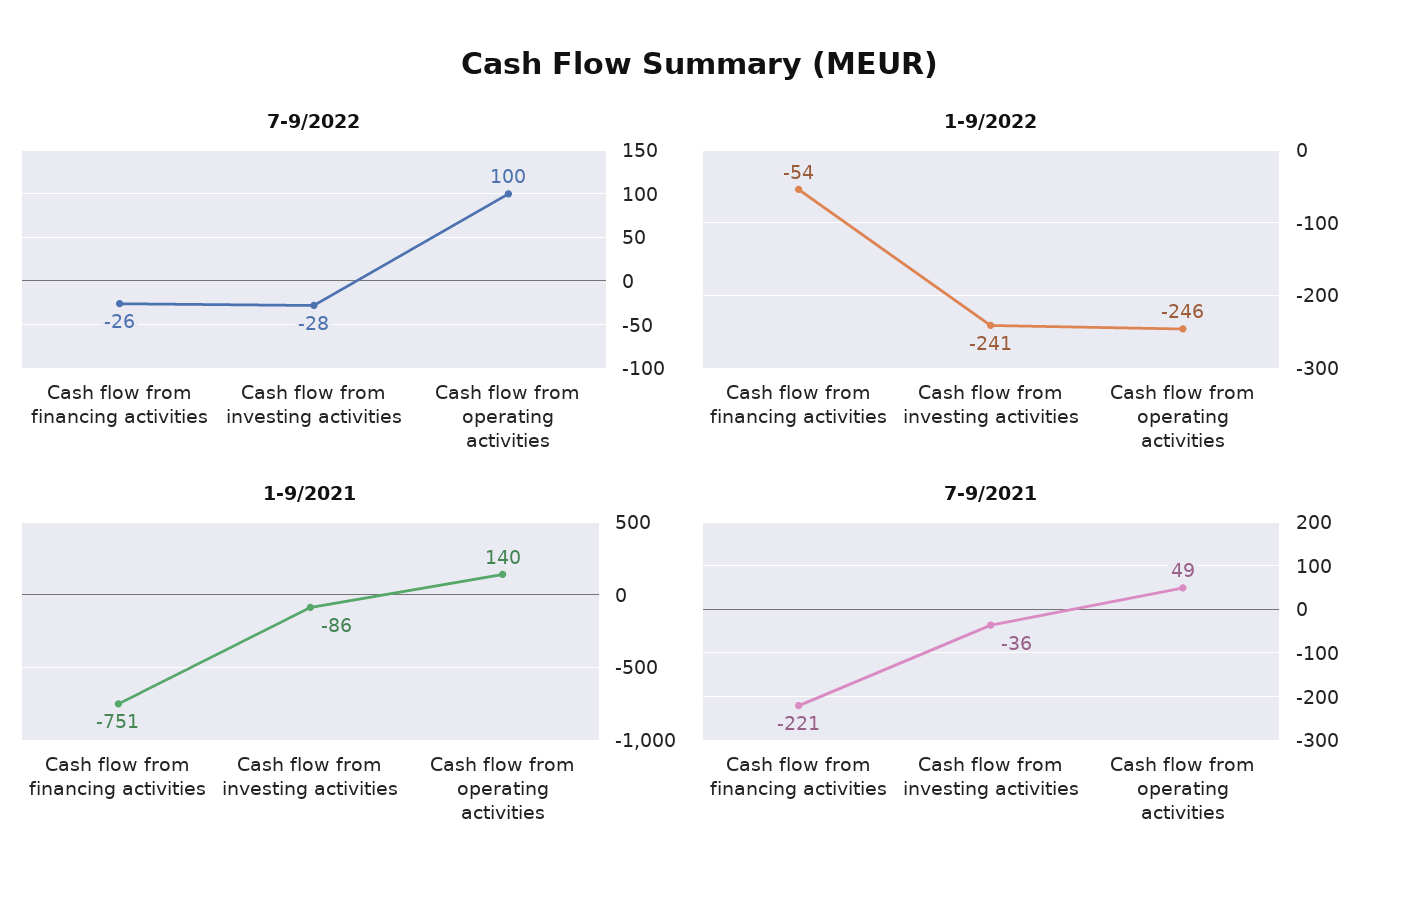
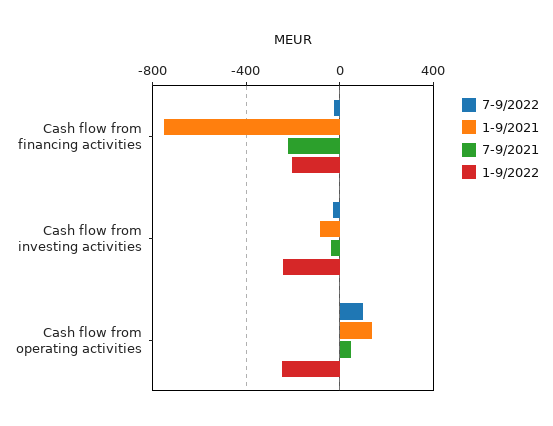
  {
    "7-9/2022": {
      "Cash flow from financing activities": -26,
      "Cash flow from investing activities": -28,
      "Cash flow from operating activities": 100
    },
    "1-9/2022": {
-     "Cash flow from financing activities": -54,
+     "Cash flow from financing activities": -200,
      "Cash flow from investing activities": -241,
      "Cash flow from operating activities": -246
    },
    "1-9/2021": {
      "Cash flow from financing activities": -751,
      "Cash flow from investing activities": -86,
      "Cash flow from operating activities": 140
    },
    "7-9/2021": {
      "Cash flow from financing activities": -221,
      "Cash flow from investing activities": -36,
      "Cash flow from operating activities": 49
    }
  }

